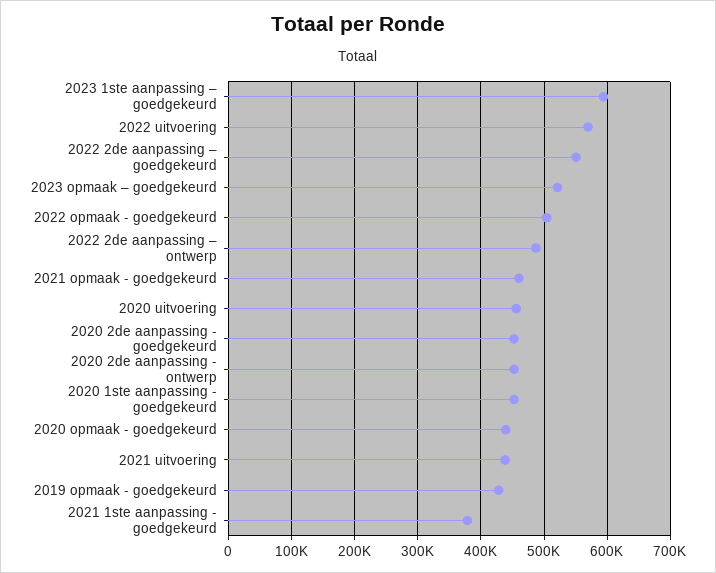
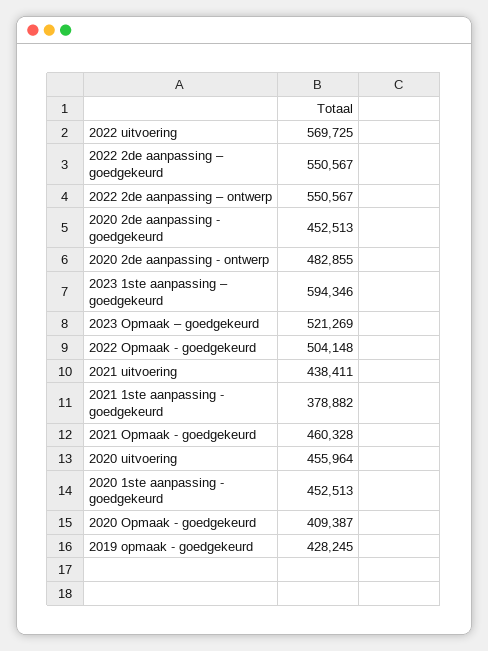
  {
    "2023 1ste aanpassing – goedgekeurd": 594346,
    "2022 uitvoering": 569725,
    "2022 2de aanpassing – goedgekeurd": 550567,
    "2023 opmaak – goedgekeurd": 521269,
    "2022 opmaak - goedgekeurd": 504148,
-   "2022 2de aanpassing – ontwerp": 490000,
+   "2022 2de aanpassing – ontwerp": 550567,
    "2021 opmaak - goedgekeurd": 460328,
    "2020 uitvoering": 455964,
    "2020 2de aanpassing - goedgekeurd": 452513,
-   "2020 2de aanpassing - ontwerp": 450000,
+   "2020 2de aanpassing - ontwerp": 482855,
    "2020 1ste aanpassing - goedgekeurd": 452513,
-   "2020 opmaak - goedgekeurd": 440000,
+   "2020 opmaak - goedgekeurd": 409387,
    "2021 uitvoering": 438411,
    "2019 opmaak - goedgekeurd": 428245,
    "2021 1ste aanpassing - goedgekeurd": 378882
  }

